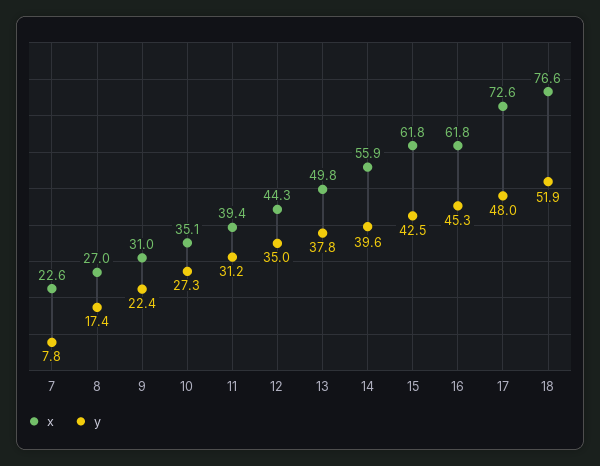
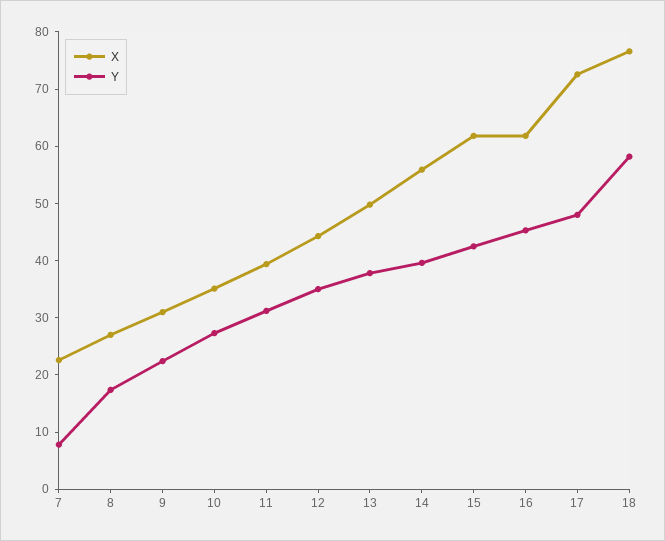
  {
    "x": {
      "7": 22.6,
      "8": 27,
      "9": 31,
      "10": 35.1,
      "11": 39.4,
      "12": 44.3,
      "13": 49.8,
      "14": 55.9,
      "15": 61.8,
      "16": 61.8,
      "17": 72.6,
      "18": 76.6
    },
    "y": {
      "7": 7.8,
      "8": 17.4,
      "9": 22.4,
      "10": 27.3,
      "11": 31.2,
      "12": 35,
      "13": 37.8,
      "14": 39.6,
      "15": 42.5,
      "16": 45.3,
      "17": 48,
-     "18": 51.9
+     "18": 58
    }
  }

